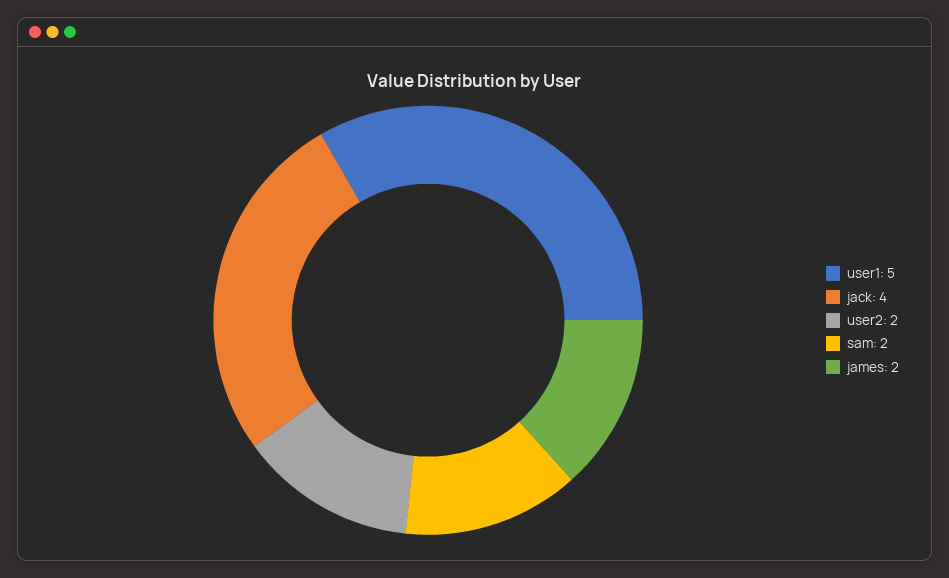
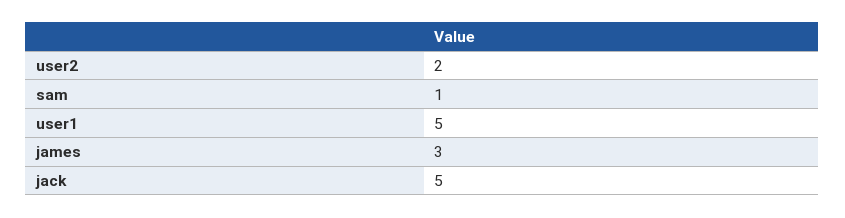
  {
    "user1": 5,
-   "jack": 4,
+   "jack": 5,
    "user2": 2,
-   "sam": 2,
+   "sam": 1,
-   "james": 2
+   "james": 3
  }

